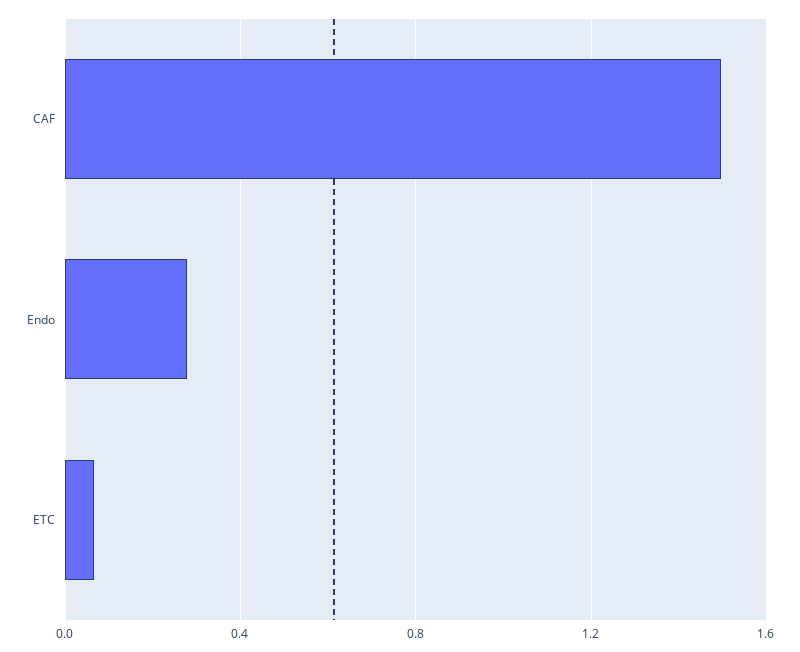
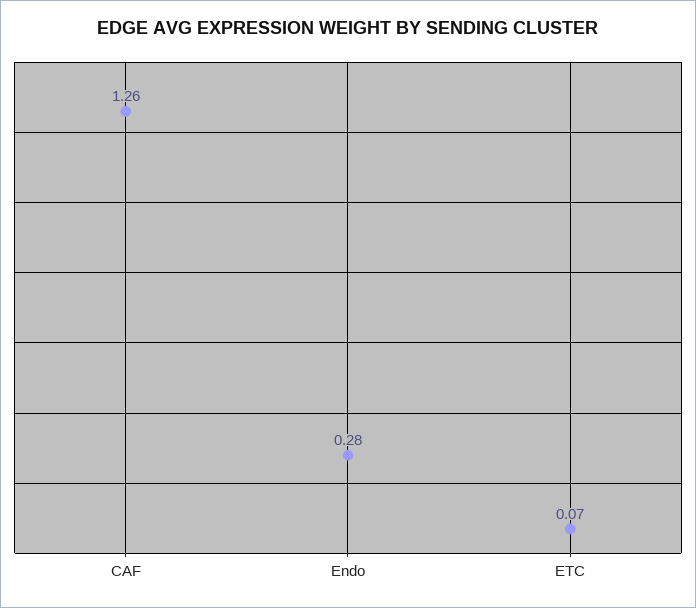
  {
-   "CAF": 1.5,
+   "CAF": 1.26,
    "Endo": 0.28,
    "ETC": 0.07
  }

